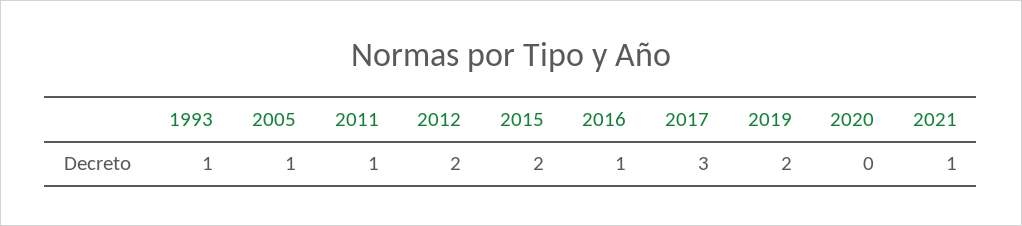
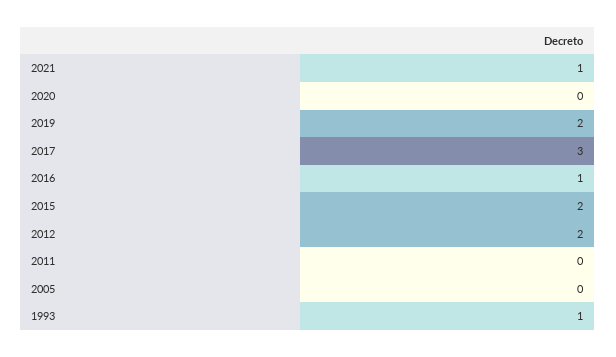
  {
    "1993": 1,
-   "2005": 1,
+   "2005": 0,
-   "2011": 1,
+   "2011": 0,
    "2012": 2,
    "2015": 2,
    "2016": 1,
    "2017": 3,
    "2019": 2,
    "2020": 0,
    "2021": 1
  }

